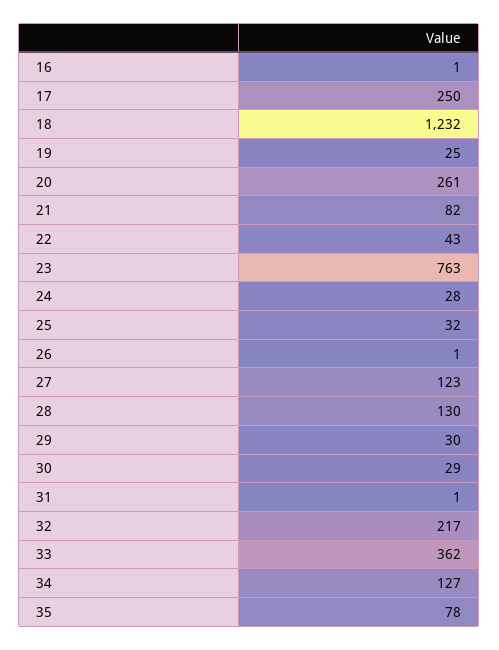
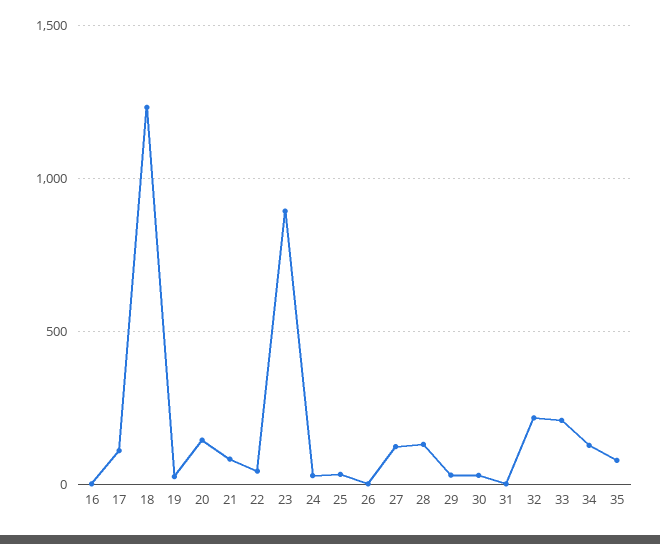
  {
    "16": 1,
-   "17": 250,
+   "17": 100,
    "18": 1232,
    "19": 25,
-   "20": 261,
+   "20": 150,
    "21": 82,
    "22": 43,
-   "23": 763,
+   "23": 900,
    "24": 28,
    "25": 32,
    "26": 1,
    "27": 123,
    "28": 130,
    "29": 30,
    "30": 29,
    "31": 1,
    "32": 217,
-   "33": 362,
+   "33": 200,
    "34": 127,
    "35": 78
  }

